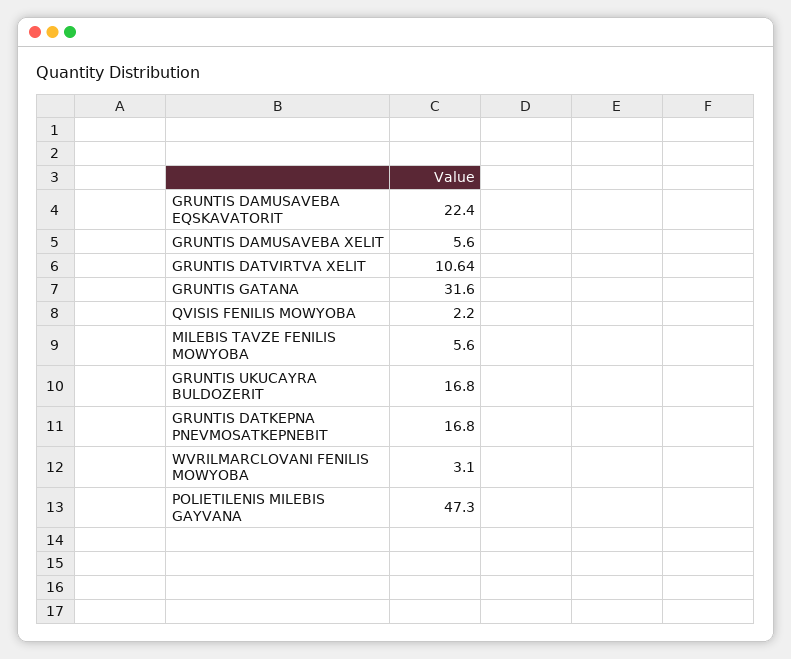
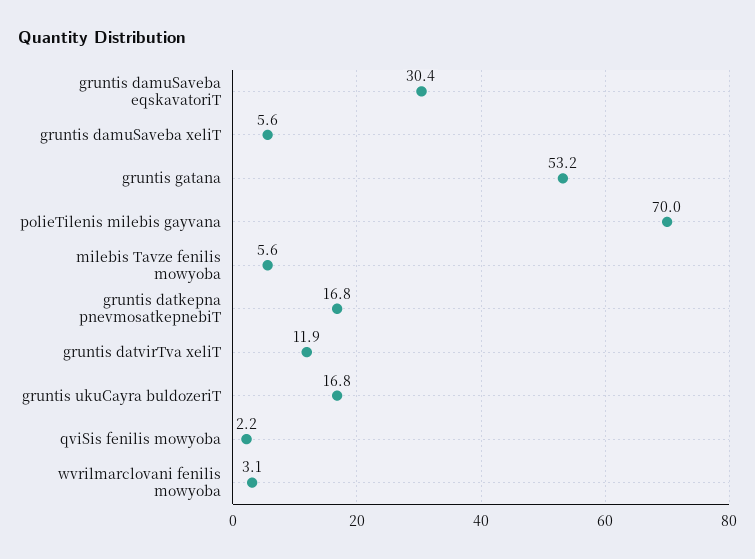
  {
-   "GRUNTIS DAMUSAVEBA EQSKAVATORIT": 22.4,
+   "GRUNTIS DAMUSAVEBA EQSKAVATORIT": 30.4,
    "GRUNTIS DAMUSAVEBA XELIT": 5.6,
-   "GRUNTIS DATVIRTVA XELIT": 10.64,
+   "GRUNTIS DATVIRTVA XELIT": 11.9,
-   "GRUNTIS GATANA": 31.6,
+   "GRUNTIS GATANA": 53.2,
    "QVISIS FENILIS MOWYOBA": 2.2,
    "MILEBIS TAVZE FENILIS MOWYOBA": 5.6,
    "GRUNTIS UKUCAYRA BULDOZERIT": 16.8,
    "GRUNTIS DATKEPNA PNEVMOSATKEPNEBIT": 16.8,
    "WVRILMARCLOVANI FENILIS MOWYOBA": 3.1,
-   "POLIETILENIS MILEBIS GAYVANA": 47.3
+   "POLIETILENIS MILEBIS GAYVANA": 70
  }

